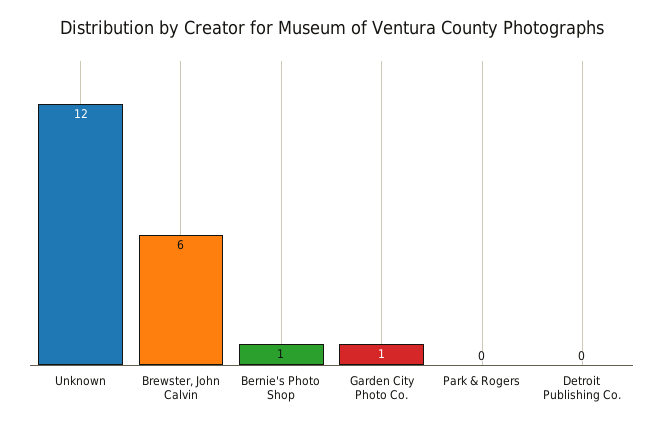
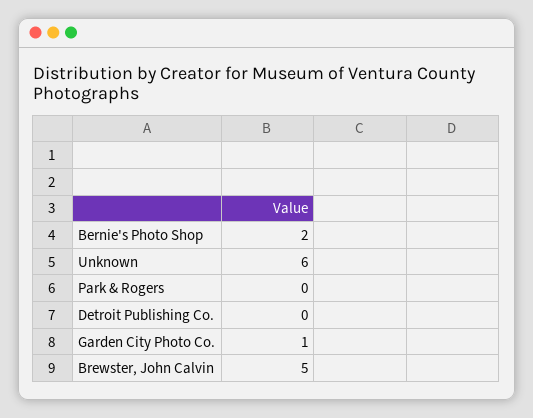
  {
-   "Unknown": 12,
+   "Unknown": 6,
-   "Brewster, John Calvin": 6,
+   "Brewster, John Calvin": 5,
-   "Bernie's Photo Shop": 1,
+   "Bernie's Photo Shop": 2,
    "Garden City Photo Co.": 1,
    "Park & Rogers": 0,
    "Detroit Publishing Co.": 0
  }

